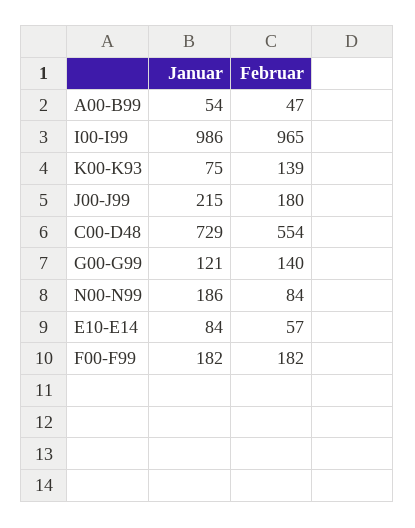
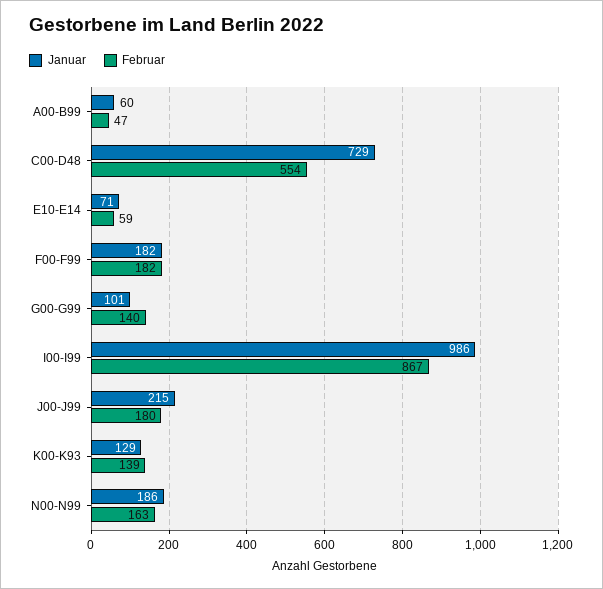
  {
    "Januar": {
-     "A00-B99": 54,
+     "A00-B99": 60,
      "I00-I99": 986,
-     "K00-K93": 75,
+     "K00-K93": 129,
      "J00-J99": 215,
      "C00-D48": 729,
-     "G00-G99": 121,
+     "G00-G99": 101,
      "N00-N99": 186,
-     "E10-E14": 84,
+     "E10-E14": 71,
      "F00-F99": 182
    },
    "Februar": {
      "A00-B99": 47,
-     "I00-I99": 965,
+     "I00-I99": 867,
      "K00-K93": 139,
      "J00-J99": 180,
      "C00-D48": 554,
      "G00-G99": 140,
-     "N00-N99": 84,
+     "N00-N99": 163,
-     "E10-E14": 57,
+     "E10-E14": 59,
      "F00-F99": 182
    }
  }

